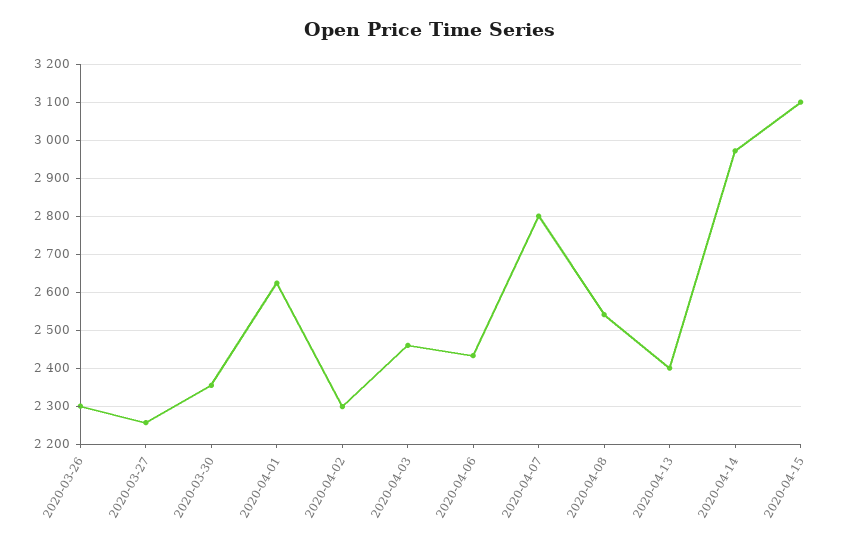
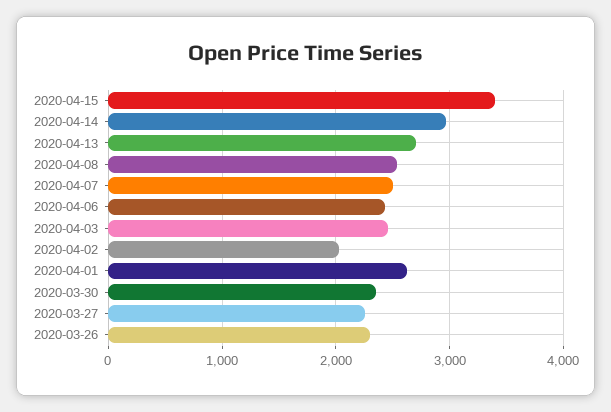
  {
    "2020-03-26": 2300,
    "2020-03-27": 2260,
    "2020-03-30": 2360,
    "2020-04-01": 2620,
-   "2020-04-02": 2300,
+   "2020-04-02": 2000,
    "2020-04-03": 2460,
    "2020-04-06": 2440,
-   "2020-04-07": 2800,
+   "2020-04-07": 2500,
    "2020-04-08": 2540,
-   "2020-04-13": 2400,
+   "2020-04-13": 2700,
    "2020-04-14": 2980,
-   "2020-04-15": 3100
+   "2020-04-15": 3400
  }

